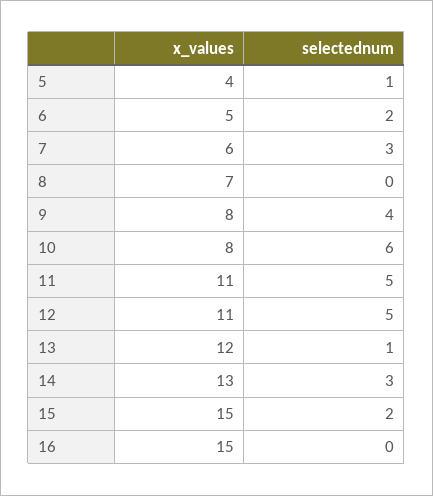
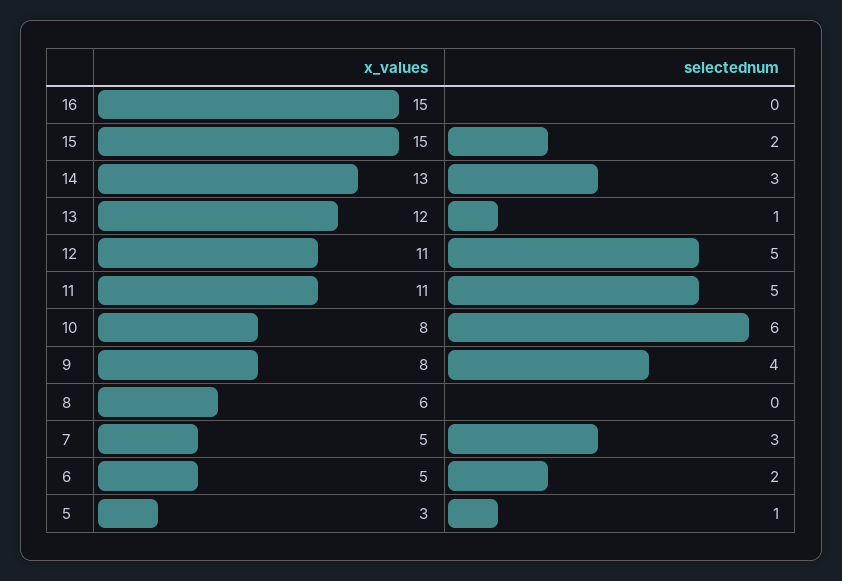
  {
    "x_values": {
-     "5": 4,
+     "5": 3,
      "6": 5,
-     "7": 6,
+     "7": 5,
-     "8": 7,
+     "8": 6,
      "9": 8,
      "10": 8,
      "11": 11,
      "12": 11,
      "13": 12,
      "14": 13,
      "15": 15,
      "16": 15
    },
    "selectednum": {
      "5": 1,
      "6": 2,
      "7": 3,
      "8": 0,
      "9": 4,
      "10": 6,
      "11": 5,
      "12": 5,
      "13": 1,
      "14": 3,
      "15": 2,
      "16": 0
    }
  }

